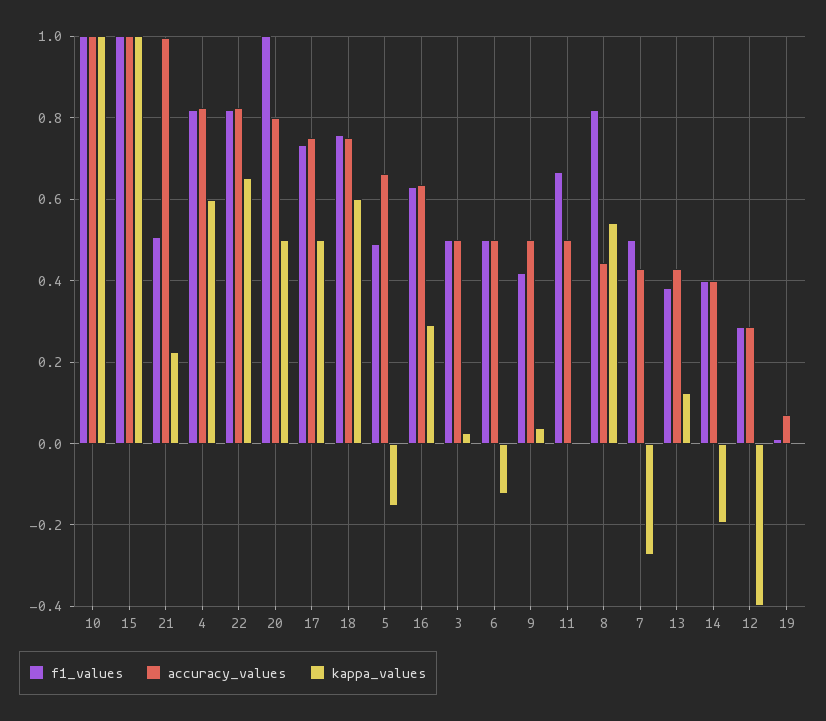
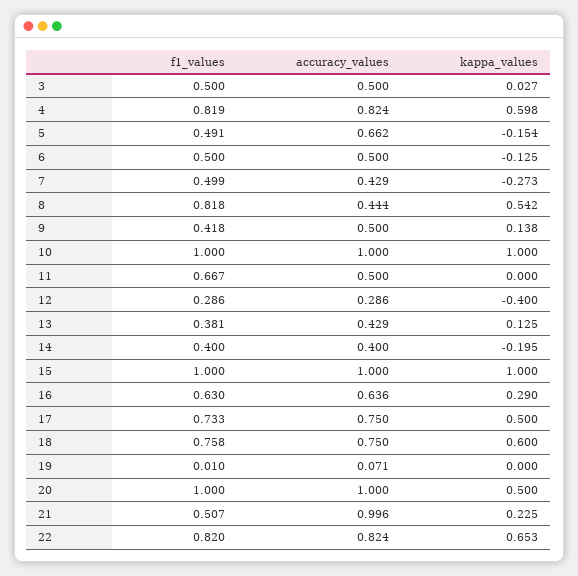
  {
    "f1_values": {
      "10": 1,
      "15": 1,
      "21": 0.507,
      "4": 0.819,
      "22": 0.82,
      "20": 1,
      "17": 0.733,
      "18": 0.758,
      "5": 0.491,
      "16": 0.63,
      "3": 0.5,
      "6": 0.5,
      "9": 0.418,
      "11": 0.667,
      "8": 0.818,
      "7": 0.499,
      "13": 0.381,
      "14": 0.4,
      "12": 0.286,
      "19": 0.01
    },
    "accuracy_values": {
      "10": 1,
      "15": 1,
      "21": 0.996,
      "4": 0.824,
      "22": 0.824,
-     "20": 0.8,
+     "20": 1,
      "17": 0.75,
      "18": 0.75,
      "5": 0.662,
      "16": 0.636,
      "3": 0.5,
      "6": 0.5,
      "9": 0.5,
      "11": 0.5,
      "8": 0.444,
      "7": 0.429,
      "13": 0.429,
      "14": 0.4,
      "12": 0.286,
      "19": 0.071
    },
    "kappa_values": {
      "10": 1,
      "15": 1,
      "21": 0.225,
      "4": 0.598,
      "22": 0.653,
      "20": 0.5,
      "17": 0.5,
      "18": 0.6,
      "5": -0.154,
      "16": 0.29,
      "3": 0.027,
      "6": -0.125,
-     "9": 0.04,
+     "9": 0.138,
      "11": 0,
      "8": 0.542,
      "7": -0.273,
      "13": 0.125,
      "14": -0.195,
      "12": -0.4,
      "19": 0
    }
  }

